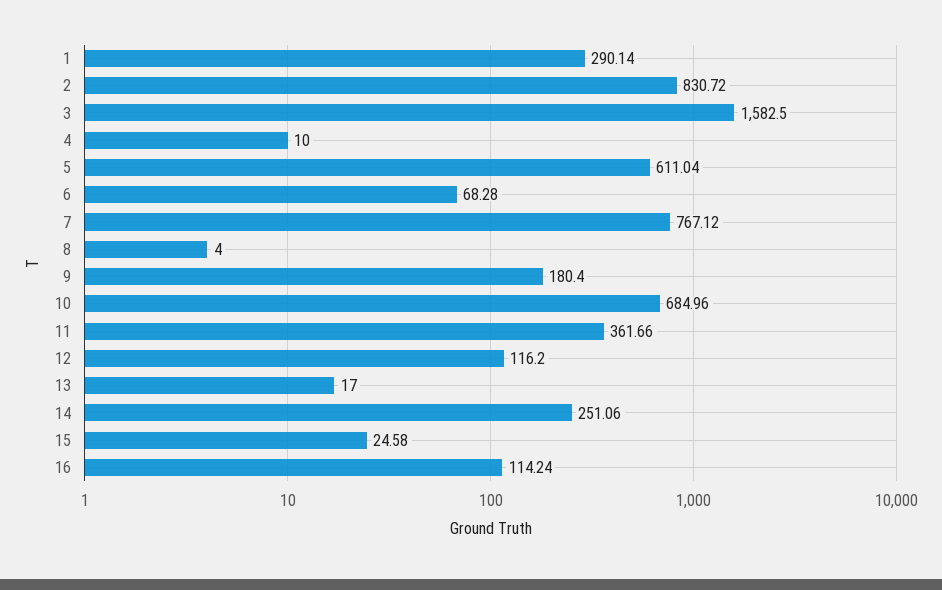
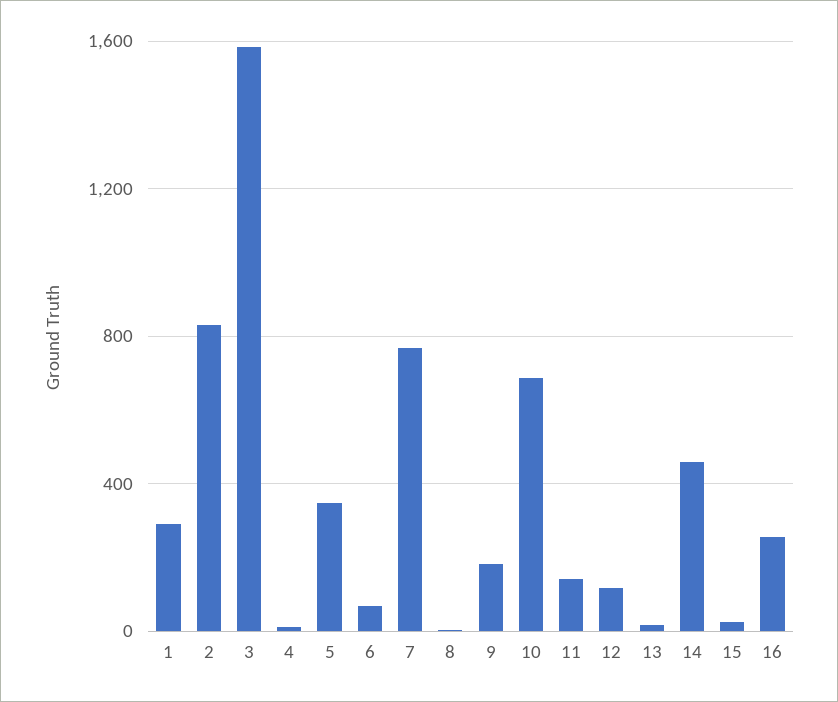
  {
    "1": 290.14,
    "2": 830.72,
    "3": 1582.5,
    "4": 10,
-   "5": 611.04,
+   "5": 350,
    "6": 68.28,
    "7": 767.12,
    "8": 4,
    "9": 180.4,
    "10": 684.96,
-   "11": 361.66,
+   "11": 150,
    "12": 116.2,
    "13": 17,
-   "14": 251.06,
+   "14": 450,
    "15": 24.58,
-   "16": 114.24
+   "16": 250
  }

